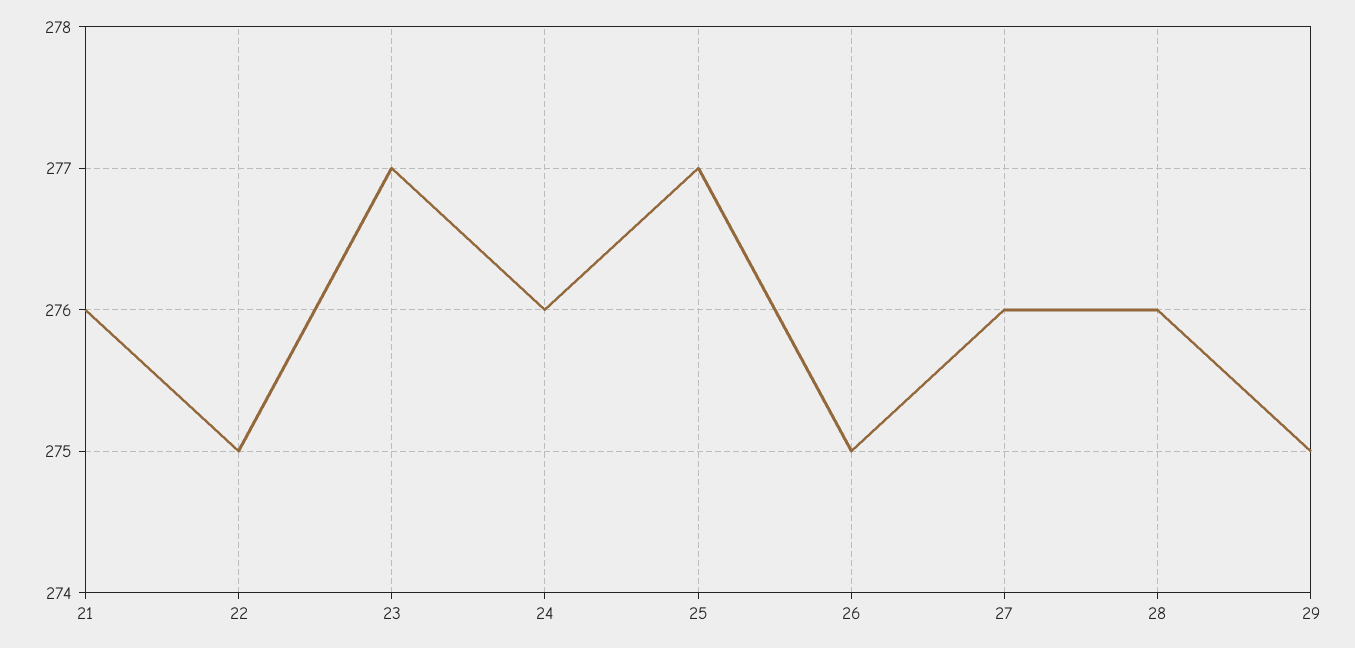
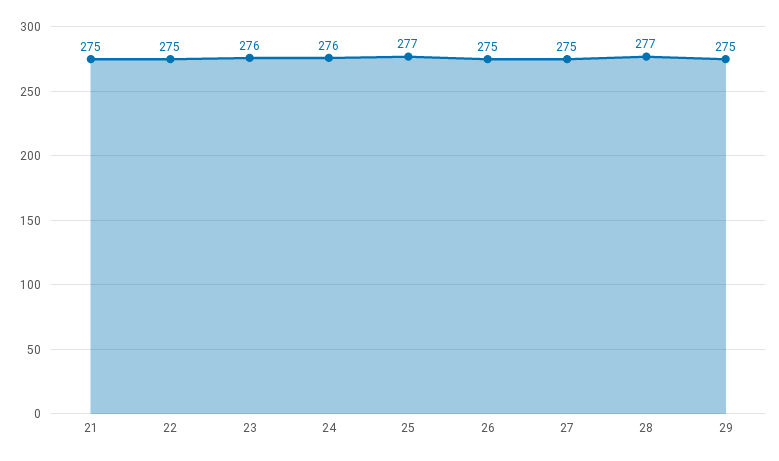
  {
-   "21": 276,
+   "21": 275,
    "22": 275,
-   "23": 277,
+   "23": 276,
    "24": 276,
    "25": 277,
    "26": 275,
-   "27": 276,
+   "27": 275,
-   "28": 276,
+   "28": 277,
    "29": 275
  }

